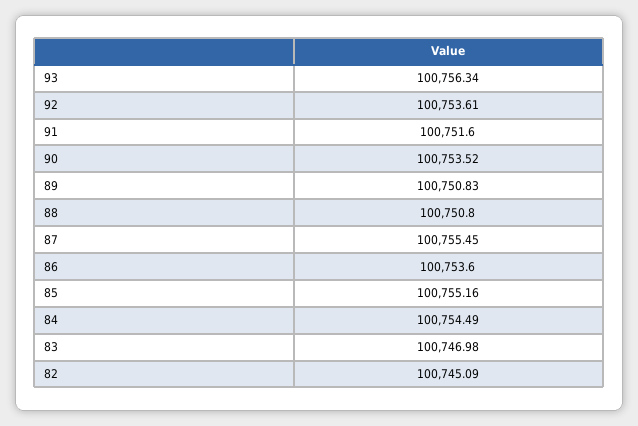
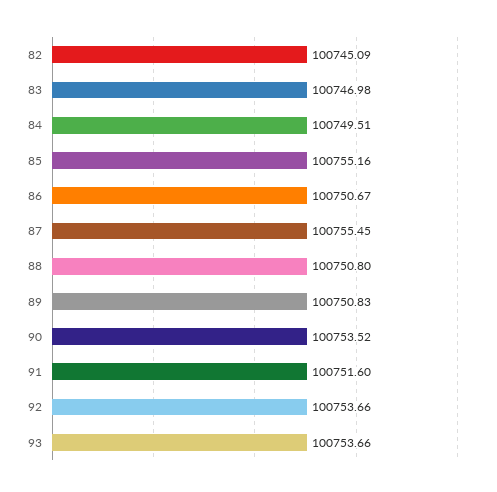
  {
-   "93": 100756.34,
+   "93": 100753.66,
-   "92": 100753.61,
+   "92": 100753.66,
    "91": 100751.6,
    "90": 100753.52,
    "89": 100750.83,
    "88": 100750.8,
    "87": 100755.45,
-   "86": 100753.6,
+   "86": 100750.67,
    "85": 100755.16,
-   "84": 100754.49,
+   "84": 100749.51,
    "83": 100746.98,
    "82": 100745.09
  }

